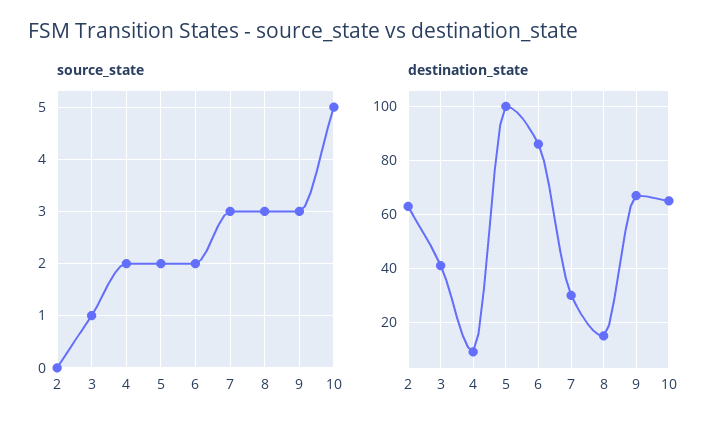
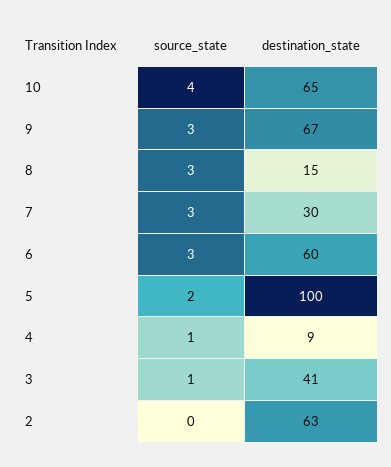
  {
    "source_state": {
      "2": 0,
      "3": 1,
-     "4": 2,
+     "4": 1,
      "5": 2,
-     "6": 2,
+     "6": 3,
      "7": 3,
      "8": 3,
      "9": 3,
-     "10": 5
+     "10": 4
    },
    "destination_state": {
      "2": 63,
      "3": 41,
      "4": 9,
      "5": 100,
-     "6": 85,
+     "6": 60,
      "7": 30,
      "8": 15,
      "9": 67,
      "10": 65
    }
  }

